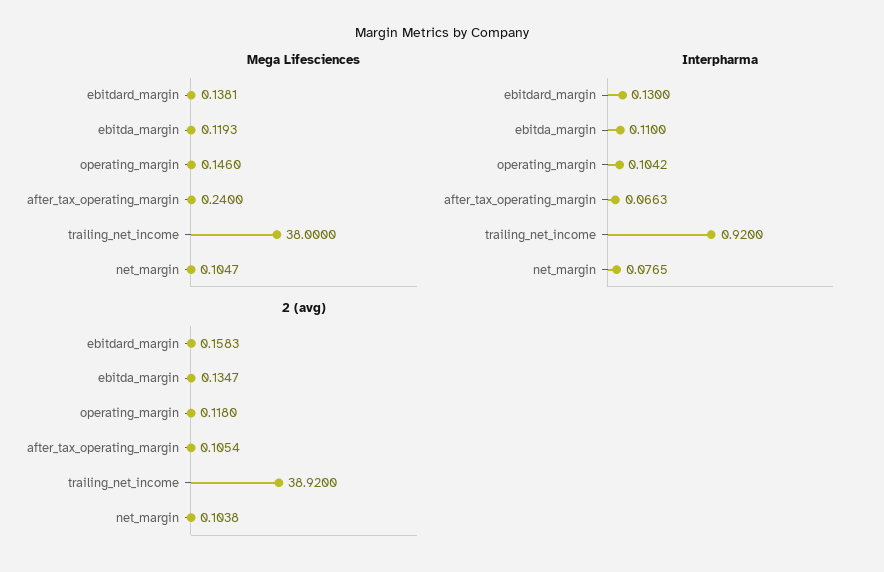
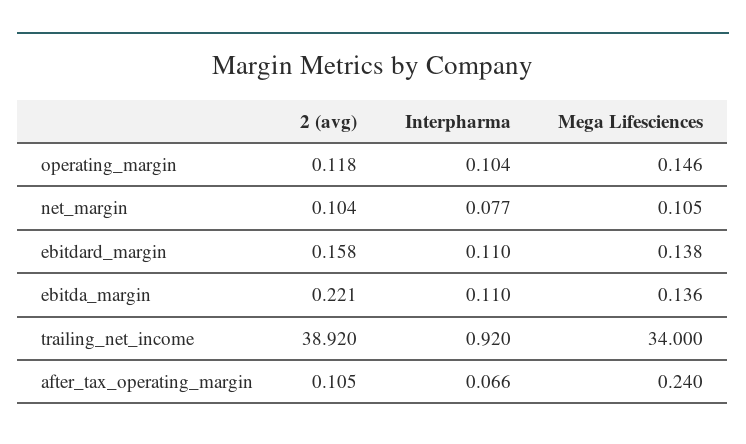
  {
    "Mega Lifesciences": {
      "ebitdard_margin": 0.1381,
-     "ebitda_margin": 0.1193,
+     "ebitda_margin": 0.136,
      "operating_margin": 0.146,
      "after_tax_operating_margin": 0.24,
-     "trailing_net_income": 38,
+     "trailing_net_income": 34,
      "net_margin": 0.1047
    },
    "Interpharma": {
-     "ebitdard_margin": 0.13,
+     "ebitdard_margin": 0.11,
      "ebitda_margin": 0.11,
      "operating_margin": 0.1042,
      "after_tax_operating_margin": 0.0663,
      "trailing_net_income": 0.92,
      "net_margin": 0.0765
    },
    "2 (avg)": {
      "ebitdard_margin": 0.1583,
-     "ebitda_margin": 0.1347,
+     "ebitda_margin": 0.221,
      "operating_margin": 0.118,
      "after_tax_operating_margin": 0.1054,
      "trailing_net_income": 38.92,
      "net_margin": 0.1038
    }
  }

